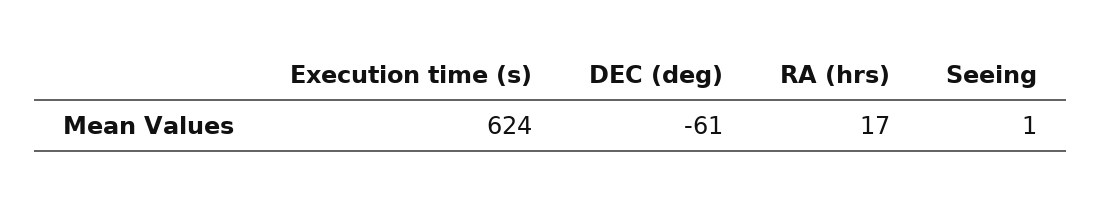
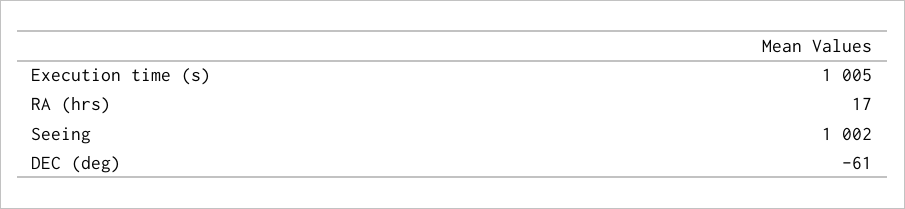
  {
-   "Execution time (s)": 624,
+   "Execution time (s)": 1005,
    "DEC (deg)": -61,
    "RA (hrs)": 17,
-   "Seeing": 1
+   "Seeing": 1002
  }

